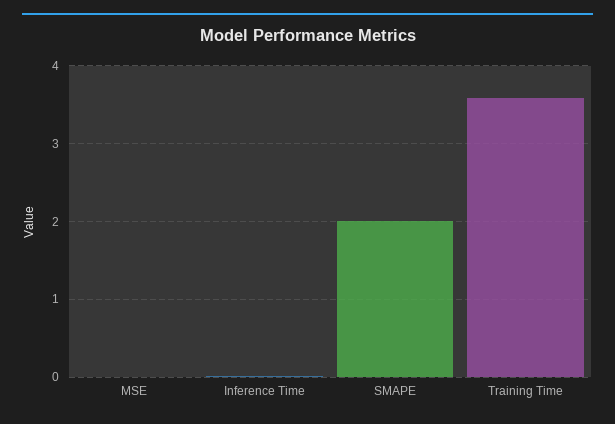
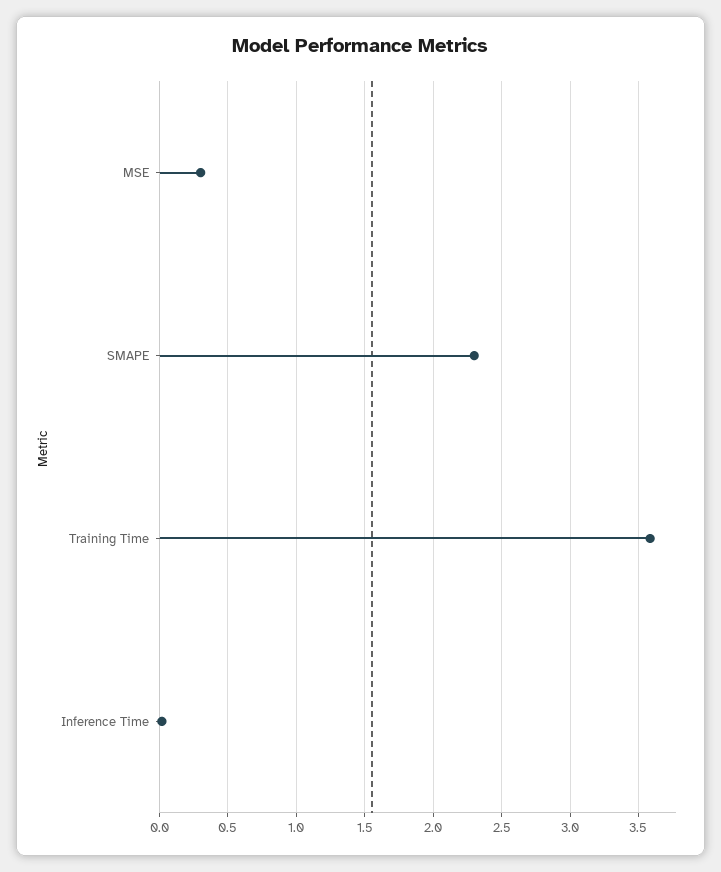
  {
-   "MSE": 0,
+   "MSE": 0.3,
    "Inference Time": 0,
-   "SMAPE": 2,
+   "SMAPE": 2.3,
    "Training Time": 3.6
  }

